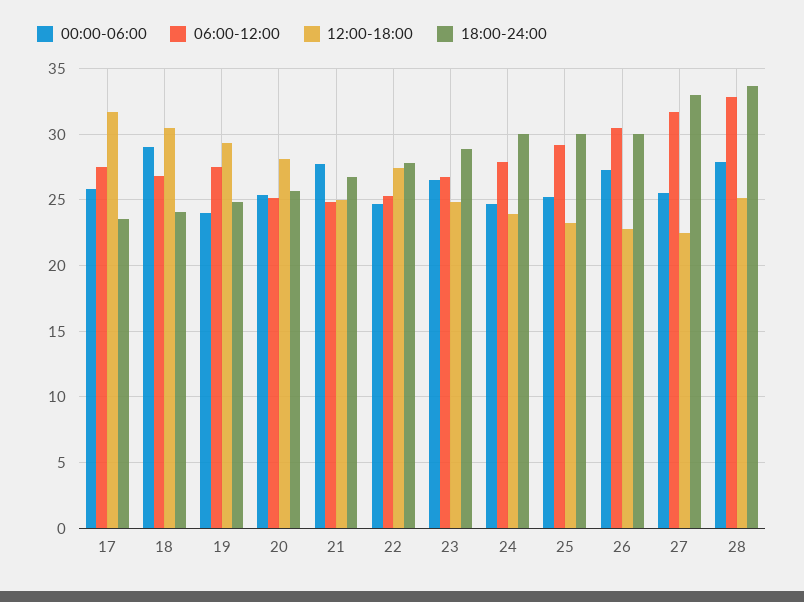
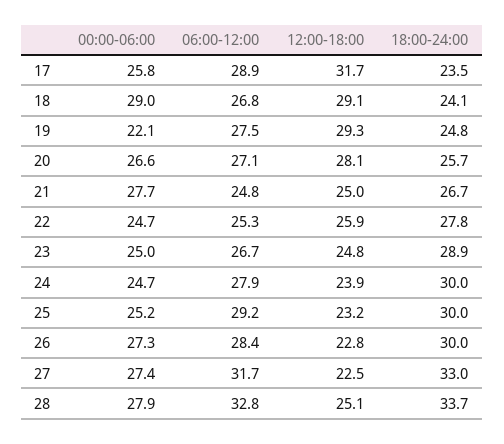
  {
    "00:00-06:00": {
      "17": 25.8,
      "18": 29,
-     "19": 24,
+     "19": 22.1,
-     "20": 25.5,
+     "20": 26.6,
      "21": 27.7,
      "22": 24.7,
-     "23": 26.5,
+     "23": 25,
      "24": 24.7,
      "25": 25.2,
      "26": 27.3,
-     "27": 25.5,
+     "27": 27.4,
      "28": 27.9
    },
    "06:00-12:00": {
-     "17": 27.5,
+     "17": 28.9,
      "18": 26.8,
      "19": 27.5,
-     "20": 25,
+     "20": 27.1,
      "21": 24.8,
      "22": 25.3,
      "23": 26.7,
      "24": 27.9,
      "25": 29.2,
-     "26": 30.5,
+     "26": 28.4,
      "27": 31.7,
      "28": 32.8
    },
    "12:00-18:00": {
      "17": 31.7,
-     "18": 30.5,
+     "18": 29.1,
      "19": 29.3,
      "20": 28.1,
      "21": 25,
-     "22": 27.5,
+     "22": 25.9,
      "23": 24.8,
      "24": 23.9,
      "25": 23.2,
      "26": 22.8,
      "27": 22.5,
      "28": 25.1
    },
    "18:00-24:00": {
      "17": 23.5,
      "18": 24.1,
      "19": 24.8,
      "20": 25.7,
      "21": 26.7,
      "22": 27.8,
      "23": 28.9,
      "24": 30,
      "25": 30,
      "26": 30,
      "27": 33,
      "28": 33.7
    }
  }

